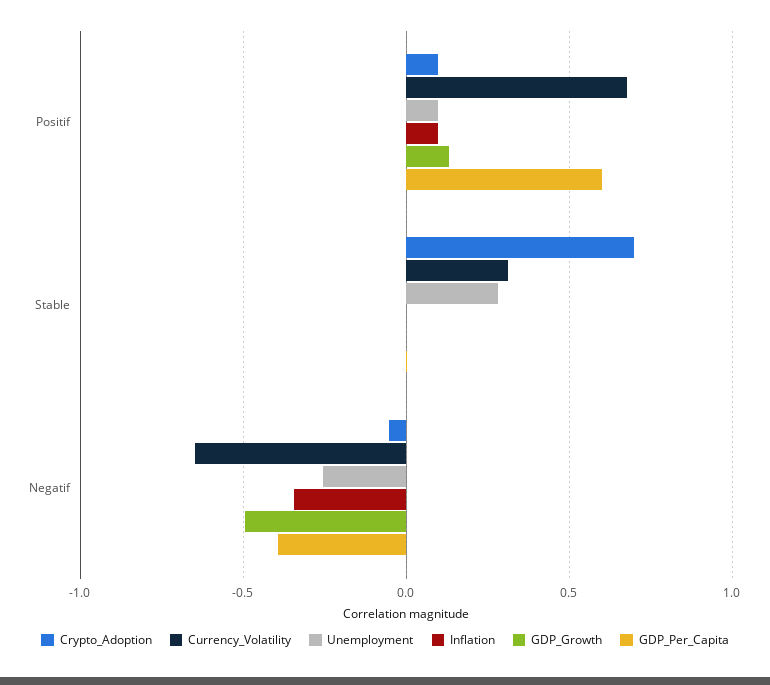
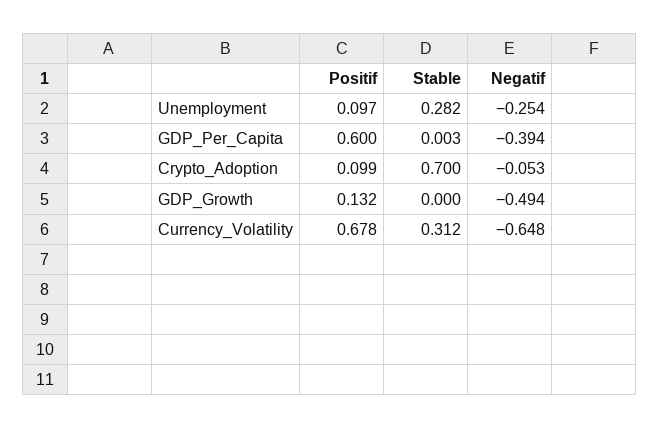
  {
    "Crypto_Adoption": {
      "Positif": 0.099,
      "Stable": 0.7,
      "Negatif": -0.053
    },
    "Currency_Volatility": {
      "Positif": 0.678,
      "Stable": 0.312,
      "Negatif": -0.648
    },
    "Unemployment": {
      "Positif": 0.097,
      "Stable": 0.282,
      "Negatif": -0.254
    },
-   "Inflation": {
-     "Positif": 0.1,
-     "Stable": 0,
-     "Negatif": -0.35
-   },
    "GDP_Growth": {
      "Positif": 0.132,
      "Stable": 0,
      "Negatif": -0.494
    },
    "GDP_Per_Capita": {
      "Positif": 0.6,
      "Stable": 0.003,
      "Negatif": -0.394
    }
  }

